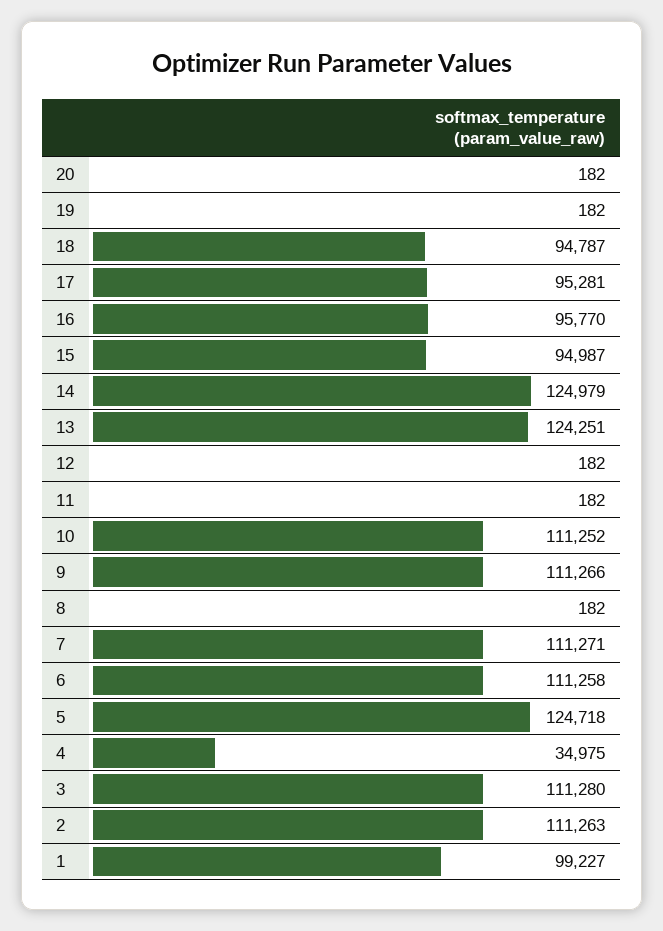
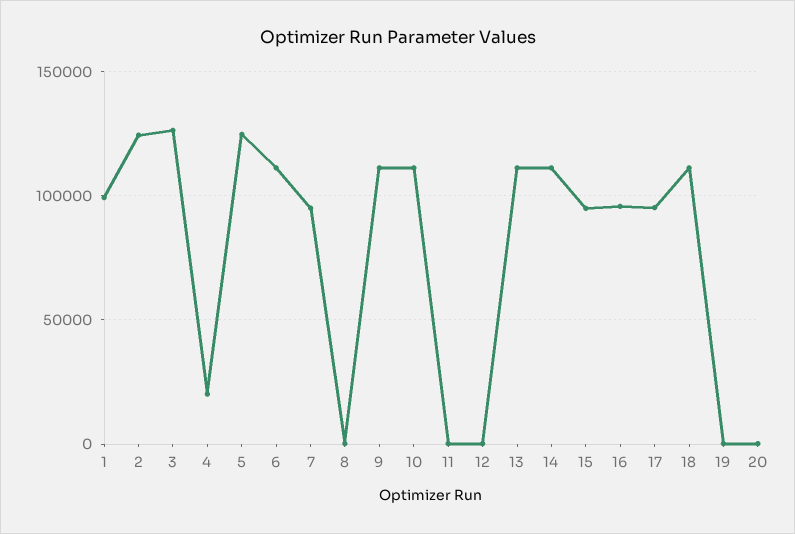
  {
    "20": 182,
    "19": 182,
-   "18": 94787,
+   "18": 110000,
    "17": 95281,
    "16": 95770,
    "15": 94987,
-   "14": 124979,
+   "14": 110000,
-   "13": 124251,
+   "13": 110000,
    "12": 182,
    "11": 182,
    "10": 111252,
    "9": 111266,
    "8": 182,
-   "7": 111271,
+   "7": 95000,
    "6": 111258,
    "5": 124718,
-   "4": 34975,
+   "4": 20000,
-   "3": 111280,
+   "3": 125000,
-   "2": 111263,
+   "2": 125000,
    "1": 99227
  }

